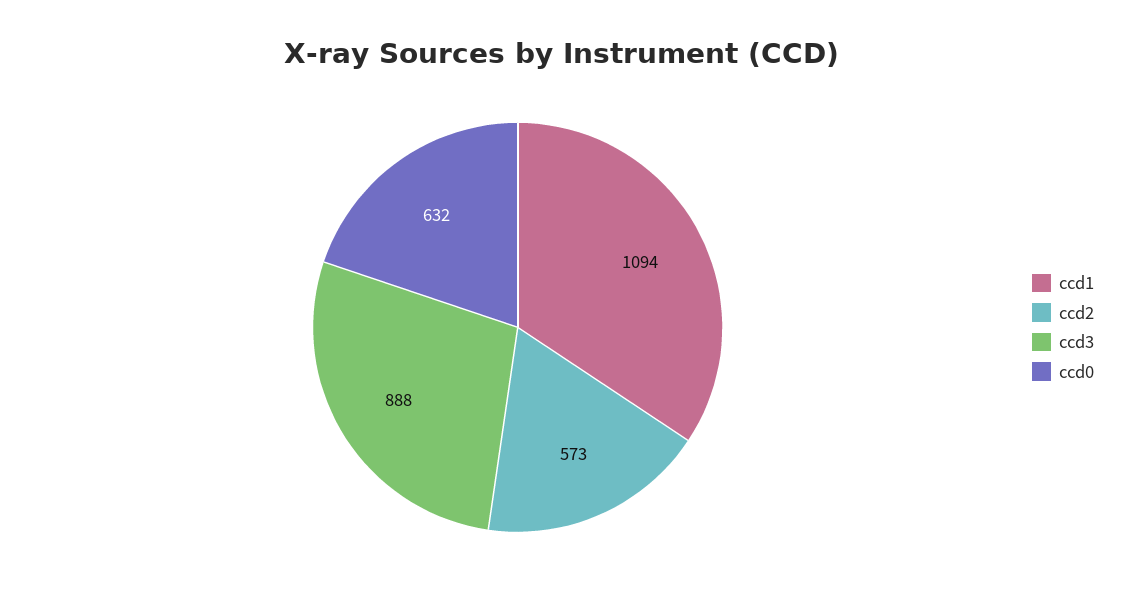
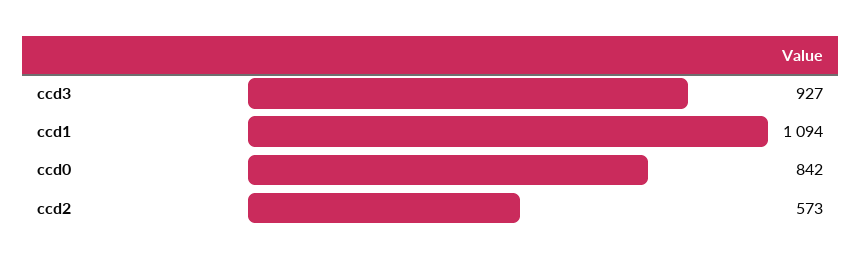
  {
    "ccd1": 1094,
    "ccd2": 573,
-   "ccd3": 888,
+   "ccd3": 927,
-   "ccd0": 632
+   "ccd0": 842
  }

